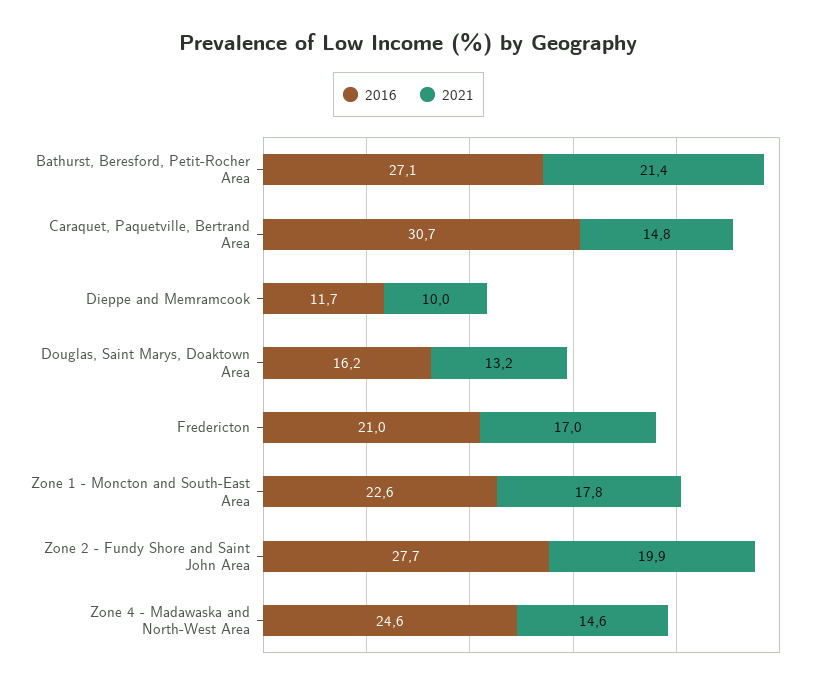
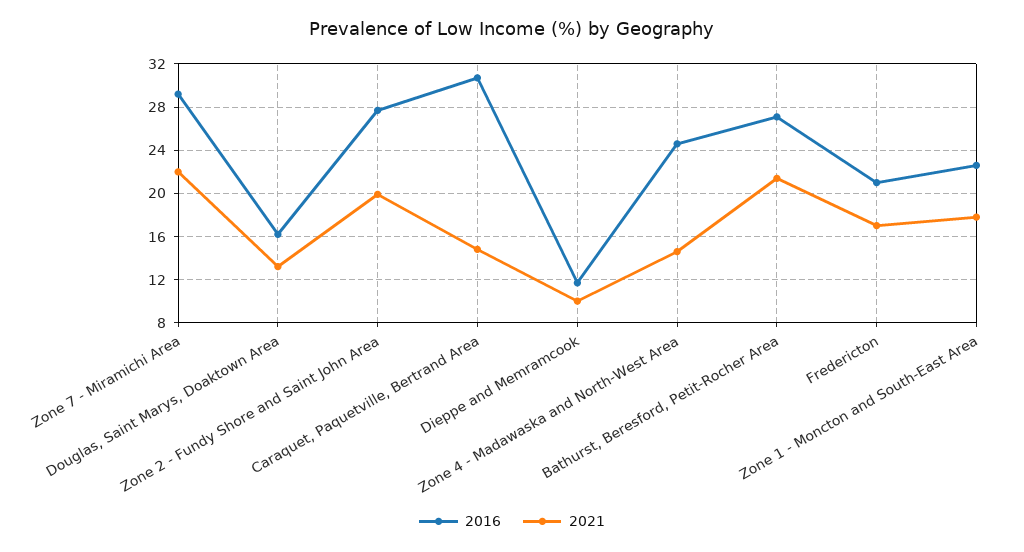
  {
    "2016": {
      "Bathurst, Beresford, Petit-Rocher Area": 27.1,
      "Caraquet, Paquetville, Bertrand Area": 30.7,
      "Dieppe and Memramcook": 11.7,
      "Douglas, Saint Marys, Doaktown Area": 16.2,
      "Fredericton": 21,
      "Zone 1 - Moncton and South-East Area": 22.6,
      "Zone 2 - Fundy Shore and Saint John Area": 27.7,
-     "Zone 4 - Madawaska and North-West Area": 24.6
+     "Zone 4 - Madawaska and North-West Area": 24.6,
+     "Zone 7 - Miramichi Area": 29
    },
    "2021": {
      "Bathurst, Beresford, Petit-Rocher Area": 21.4,
      "Caraquet, Paquetville, Bertrand Area": 14.8,
      "Dieppe and Memramcook": 10,
      "Douglas, Saint Marys, Doaktown Area": 13.2,
      "Fredericton": 17,
      "Zone 1 - Moncton and South-East Area": 17.8,
      "Zone 2 - Fundy Shore and Saint John Area": 19.9,
-     "Zone 4 - Madawaska and North-West Area": 14.6
+     "Zone 4 - Madawaska and North-West Area": 14.6,
+     "Zone 7 - Miramichi Area": 22
    }
  }

